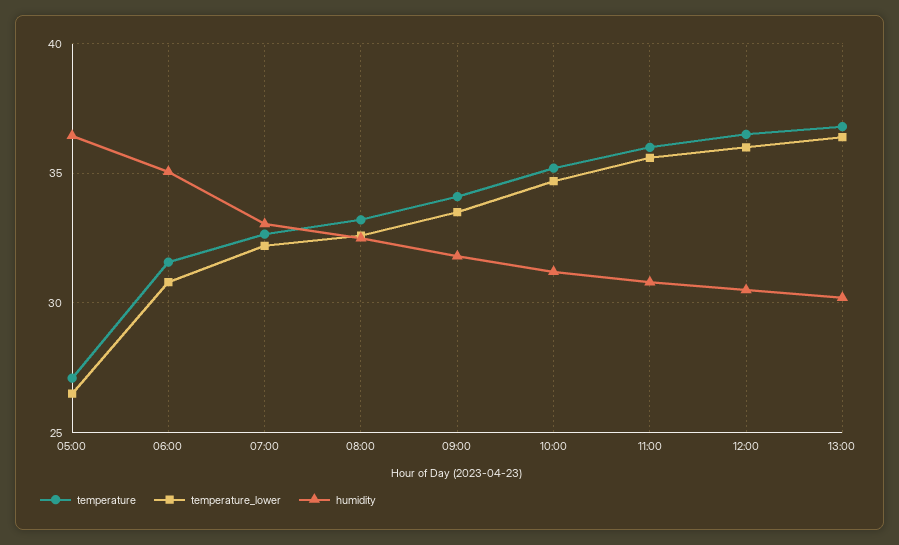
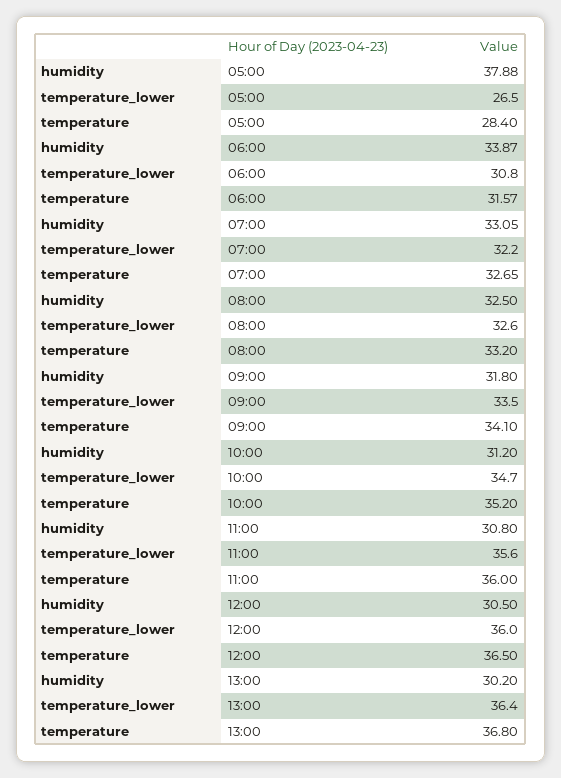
  {
    "temperature": {
-     "05:00": 27,
+     "05:00": 28.4,
      "06:00": 31.57,
      "07:00": 32.65,
      "08:00": 33.2,
      "09:00": 34.1,
      "10:00": 35.2,
      "11:00": 36,
      "12:00": 36.5,
      "13:00": 36.8
    },
    "temperature_lower": {
      "05:00": 26.5,
      "06:00": 30.8,
      "07:00": 32.2,
      "08:00": 32.6,
      "09:00": 33.5,
      "10:00": 34.7,
      "11:00": 35.6,
      "12:00": 36,
      "13:00": 36.4
    },
    "humidity": {
-     "05:00": 36.5,
+     "05:00": 37.88,
-     "06:00": 35,
+     "06:00": 33.87,
      "07:00": 33.05,
      "08:00": 32.5,
      "09:00": 31.8,
      "10:00": 31.2,
      "11:00": 30.8,
      "12:00": 30.5,
      "13:00": 30.2
    }
  }

